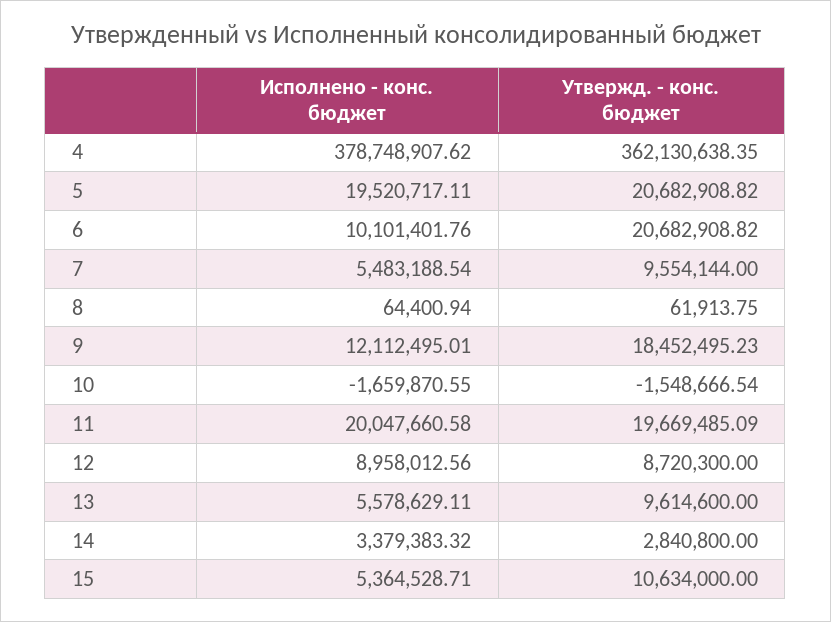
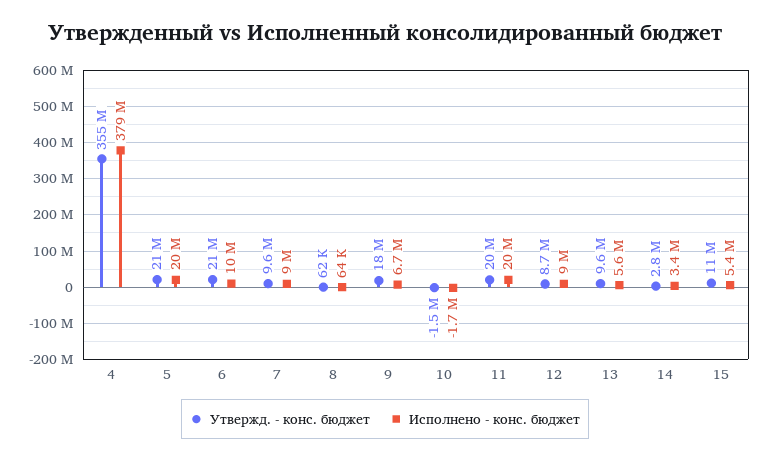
  {
    "Исполнено - конс. бюджет": {
      "4": 378748907.62,
      "5": 19520717.11,
      "6": 10101401.76,
-     "7": 5483188.54,
+     "7": 9000000,
      "8": 64400.94,
-     "9": 12112495.01,
+     "9": 6700000,
      "10": -1659870.55,
      "11": 20047660.58,
      "12": 8958012.56,
      "13": 5578629.11,
      "14": 3379383.32,
      "15": 5364528.71
    },
    "Утвержд. - конс. бюджет": {
-     "4": 362130638.35,
+     "4": 355000000,
      "5": 20682908.82,
      "6": 20682908.82,
      "7": 9554144,
      "8": 61913.75,
      "9": 18452495.23,
      "10": -1548666.54,
      "11": 19669485.09,
      "12": 8720300,
      "13": 9614600,
      "14": 2840800,
      "15": 10634000
    }
  }

